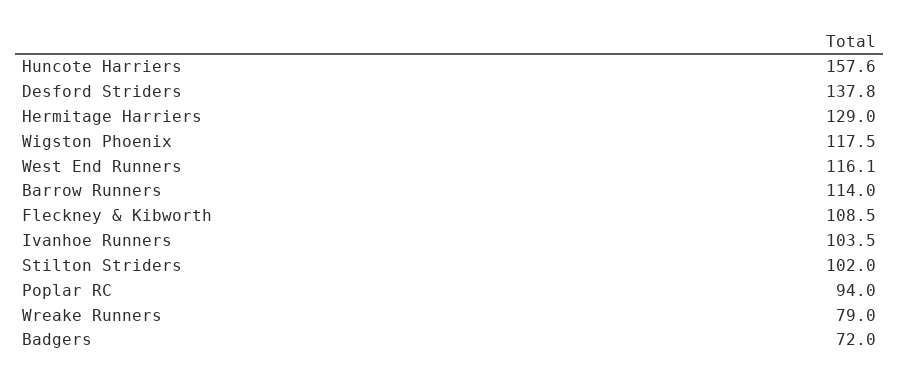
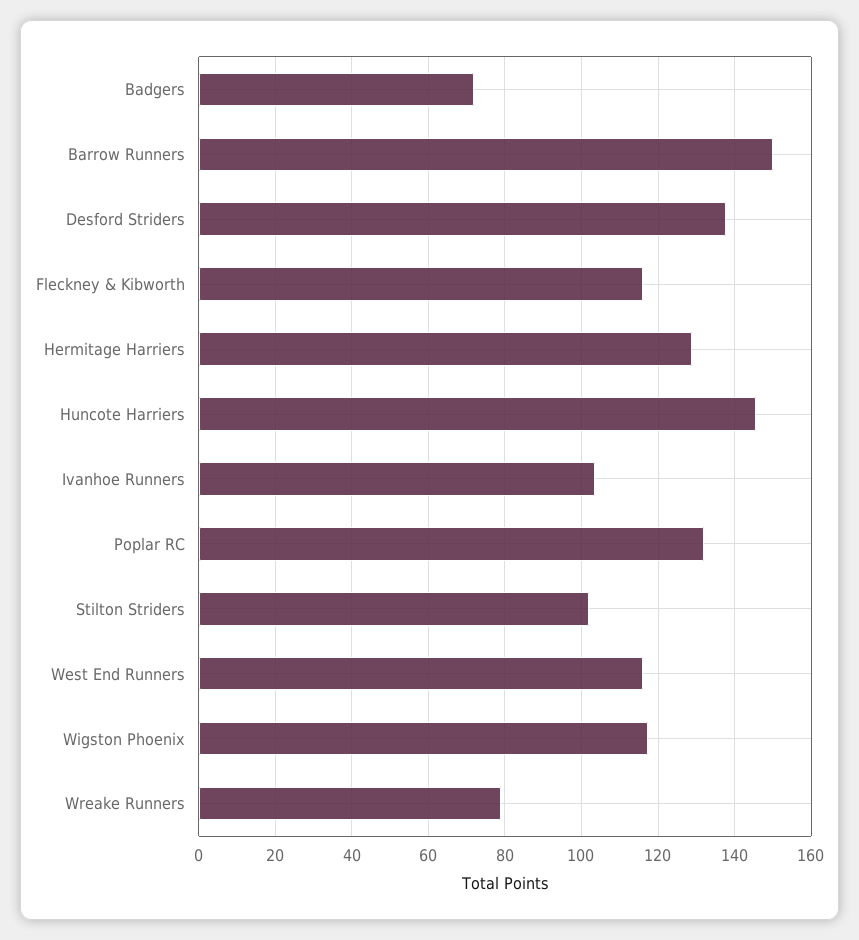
  {
-   "Huncote Harriers": 157.6,
+   "Huncote Harriers": 146,
    "Desford Striders": 137.8,
    "Hermitage Harriers": 129,
    "Wigston Phoenix": 117.5,
    "West End Runners": 116.1,
-   "Barrow Runners": 114,
+   "Barrow Runners": 150,
-   "Fleckney & Kibworth": 108.5,
+   "Fleckney & Kibworth": 116,
    "Ivanhoe Runners": 103.5,
    "Stilton Striders": 102,
-   "Poplar RC": 94,
+   "Poplar RC": 132,
    "Wreake Runners": 79,
    "Badgers": 72
  }

